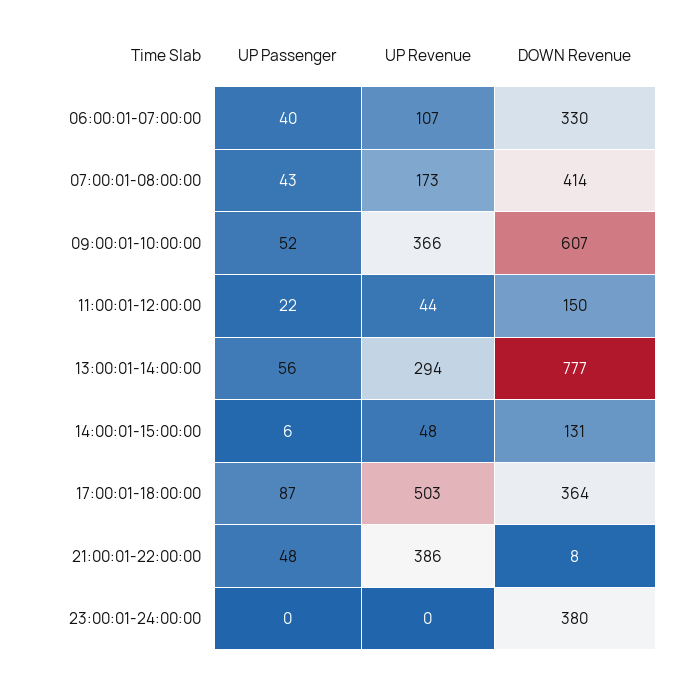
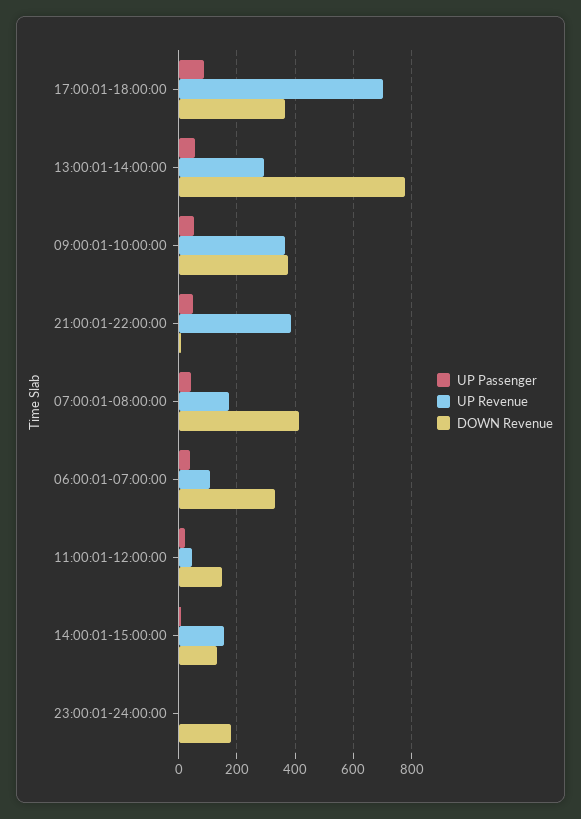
  {
    "UP Passenger": {
      "06:00:01-07:00:00": 40,
      "07:00:01-08:00:00": 43,
      "09:00:01-10:00:00": 52,
      "11:00:01-12:00:00": 22,
      "13:00:01-14:00:00": 56,
      "14:00:01-15:00:00": 6,
      "17:00:01-18:00:00": 87,
      "21:00:01-22:00:00": 48,
      "23:00:01-24:00:00": 0
    },
    "UP Revenue": {
      "06:00:01-07:00:00": 107,
      "07:00:01-08:00:00": 173,
      "09:00:01-10:00:00": 366,
      "11:00:01-12:00:00": 44,
      "13:00:01-14:00:00": 294,
-     "14:00:01-15:00:00": 48,
+     "14:00:01-15:00:00": 150,
-     "17:00:01-18:00:00": 503,
+     "17:00:01-18:00:00": 700,
      "21:00:01-22:00:00": 386,
      "23:00:01-24:00:00": 0
    },
    "DOWN Revenue": {
      "06:00:01-07:00:00": 330,
      "07:00:01-08:00:00": 414,
-     "09:00:01-10:00:00": 607,
+     "09:00:01-10:00:00": 375,
      "11:00:01-12:00:00": 150,
      "13:00:01-14:00:00": 777,
      "14:00:01-15:00:00": 131,
      "17:00:01-18:00:00": 364,
      "21:00:01-22:00:00": 8,
-     "23:00:01-24:00:00": 380
+     "23:00:01-24:00:00": 175
    }
  }

